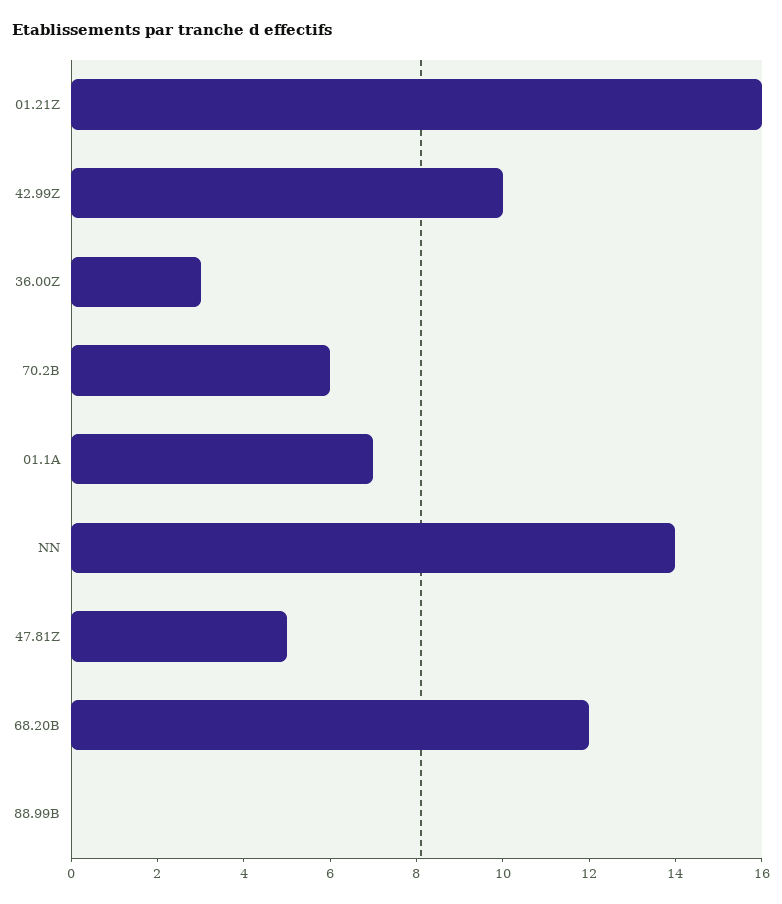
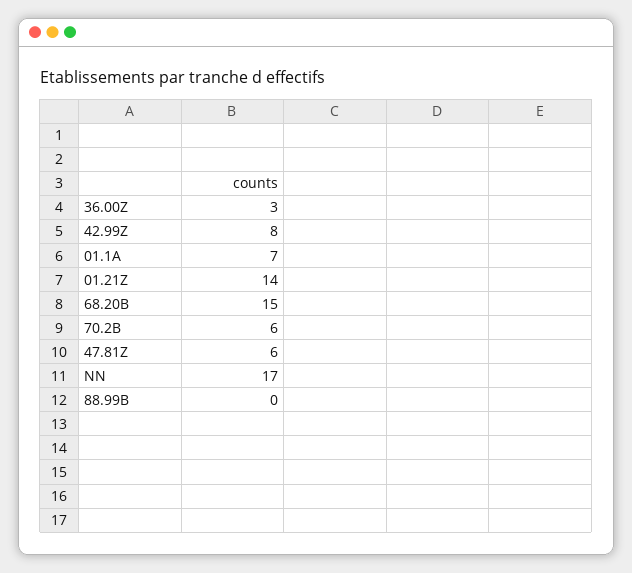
  {
-   "01.21Z": 16,
+   "01.21Z": 14,
-   "42.99Z": 10,
+   "42.99Z": 8,
    "36.00Z": 3,
    "70.2B": 6,
    "01.1A": 7,
-   "NN": 14,
+   "NN": 17,
-   "47.81Z": 5,
+   "47.81Z": 6,
-   "68.20B": 12,
+   "68.20B": 15,
    "88.99B": 0
  }

